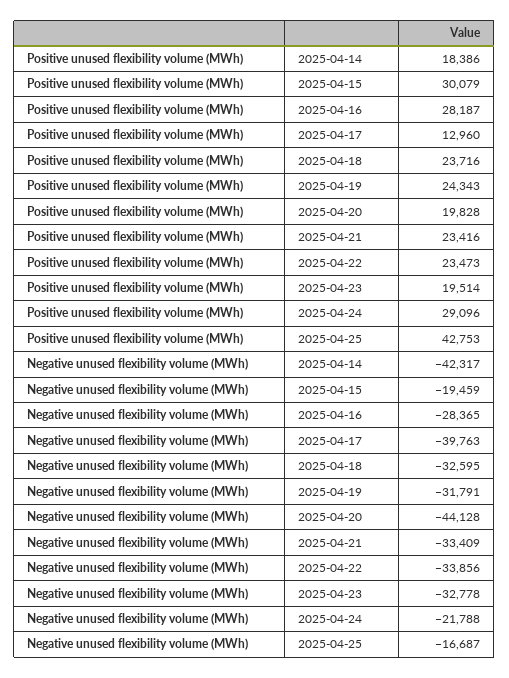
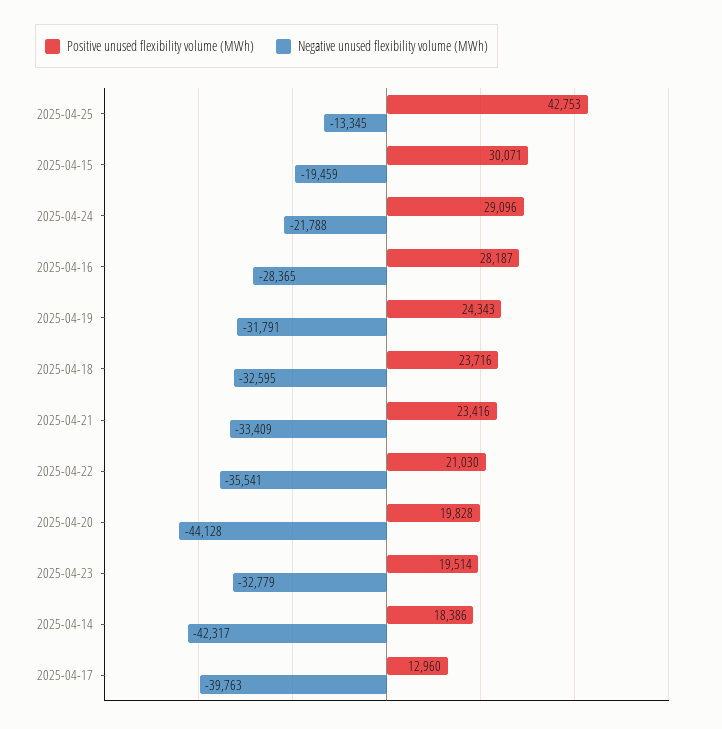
  {
    "Positive unused flexibility volume (MWh)": {
      "2025-04-14": 18386,
-     "2025-04-15": 30079,
+     "2025-04-15": 30071,
      "2025-04-16": 28187,
      "2025-04-17": 12960,
      "2025-04-18": 23716,
      "2025-04-19": 24343,
      "2025-04-20": 19828,
      "2025-04-21": 23416,
-     "2025-04-22": 23473,
+     "2025-04-22": 21030,
      "2025-04-23": 19514,
      "2025-04-24": 29096,
      "2025-04-25": 42753
    },
    "Negative unused flexibility volume (MWh)": {
      "2025-04-14": -42317,
      "2025-04-15": -19459,
      "2025-04-16": -28365,
      "2025-04-17": -39763,
      "2025-04-18": -32595,
      "2025-04-19": -31791,
      "2025-04-20": -44128,
      "2025-04-21": -33409,
-     "2025-04-22": -33856,
+     "2025-04-22": -35541,
-     "2025-04-23": -32778,
+     "2025-04-23": -32779,
      "2025-04-24": -21788,
-     "2025-04-25": -16687
+     "2025-04-25": -13345
    }
  }

